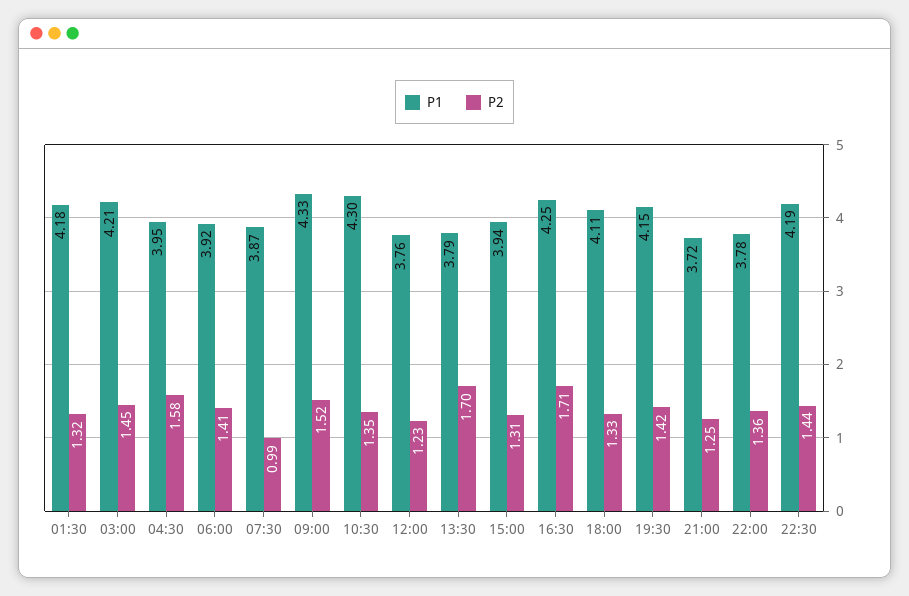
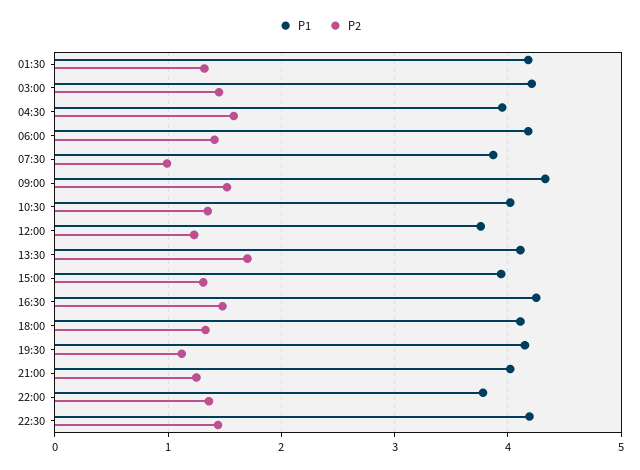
  {
    "P1": {
      "01:30": 4.18,
      "03:00": 4.21,
      "04:30": 3.95,
-     "06:00": 3.92,
+     "06:00": 4.2,
      "07:30": 3.87,
      "09:00": 4.33,
-     "10:30": 4.3,
+     "10:30": 4,
      "12:00": 3.76,
-     "13:30": 3.79,
+     "13:30": 4.1,
      "15:00": 3.94,
      "16:30": 4.25,
      "18:00": 4.11,
      "19:30": 4.15,
-     "21:00": 3.72,
+     "21:00": 4,
      "22:00": 3.78,
      "22:30": 4.19
    },
    "P2": {
      "01:30": 1.32,
      "03:00": 1.45,
      "04:30": 1.58,
      "06:00": 1.41,
      "07:30": 0.99,
      "09:00": 1.52,
      "10:30": 1.35,
      "12:00": 1.23,
      "13:30": 1.7,
      "15:00": 1.31,
-     "16:30": 1.71,
+     "16:30": 1.5,
      "18:00": 1.33,
-     "19:30": 1.42,
+     "19:30": 1.1,
      "21:00": 1.25,
      "22:00": 1.36,
      "22:30": 1.44
    }
  }

